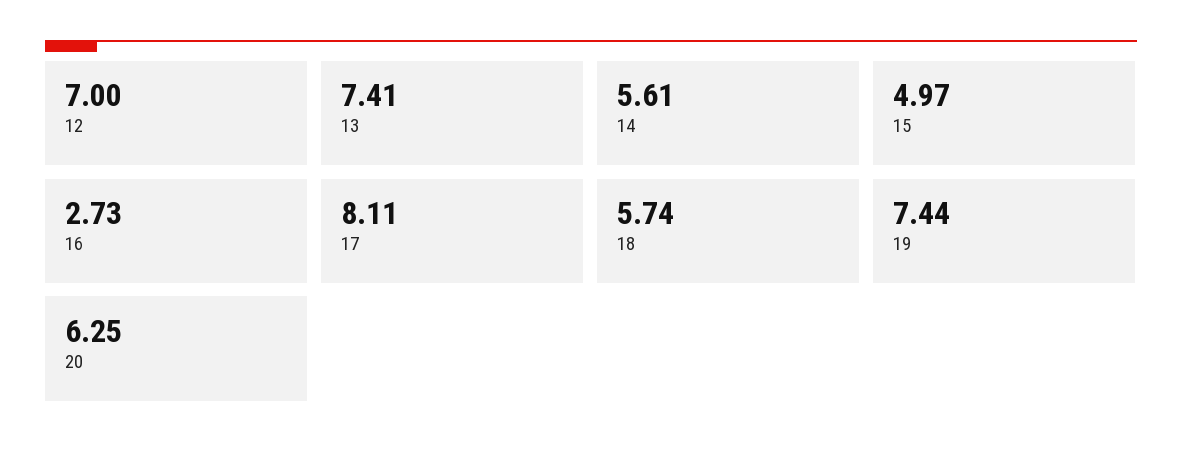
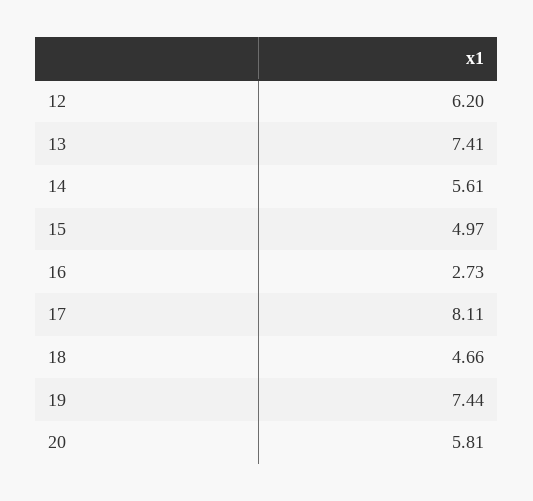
  {
-   "12": 7,
+   "12": 6.2,
    "13": 7.41,
    "14": 5.61,
    "15": 4.97,
    "16": 2.73,
    "17": 8.11,
-   "18": 5.74,
+   "18": 4.66,
    "19": 7.44,
-   "20": 6.25
+   "20": 5.81
  }

